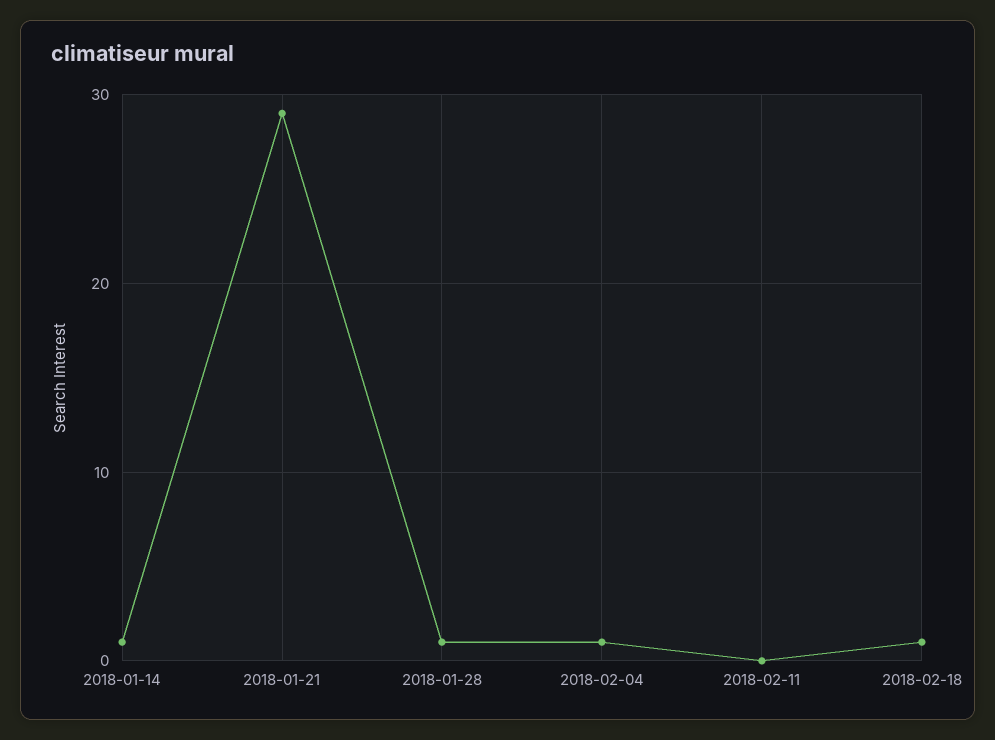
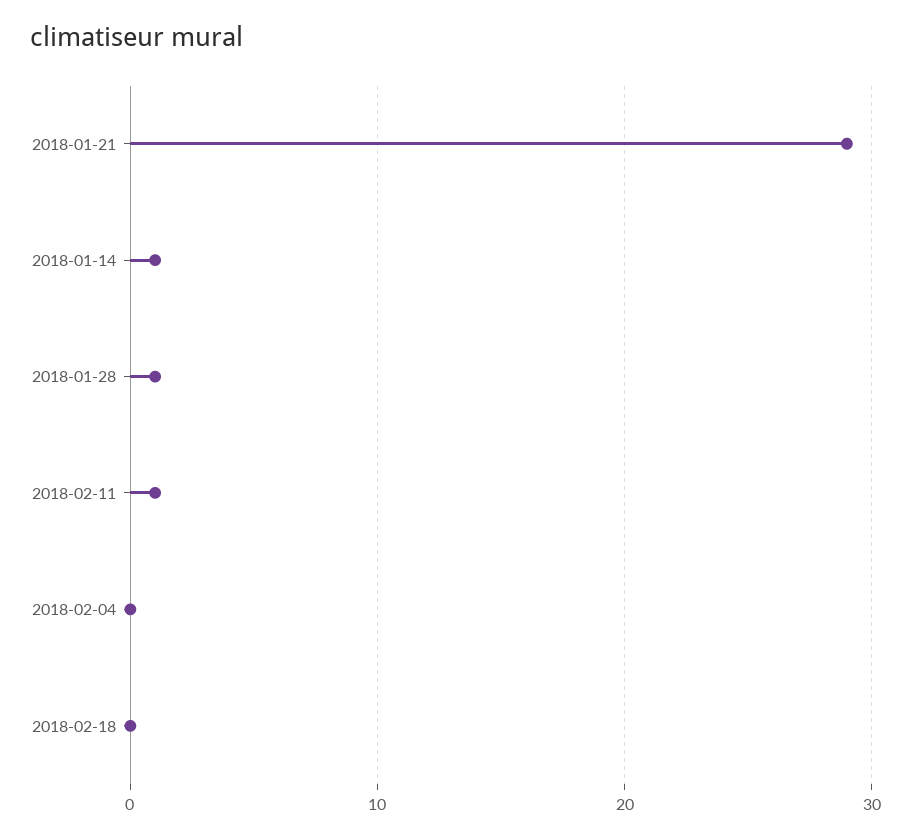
  {
    "2018-01-14": 1,
    "2018-01-21": 29,
    "2018-01-28": 1,
-   "2018-02-04": 1,
+   "2018-02-04": 0,
-   "2018-02-11": 0,
+   "2018-02-11": 1,
-   "2018-02-18": 1
+   "2018-02-18": 0
  }

